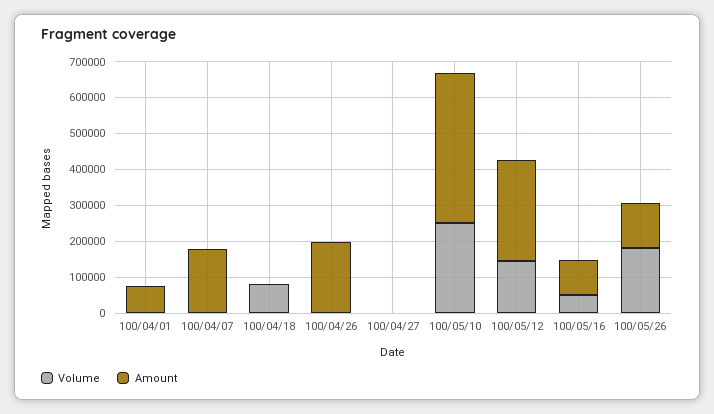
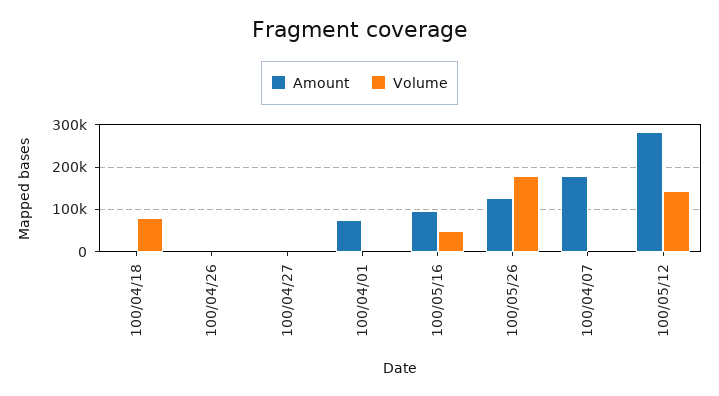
  {
    "Volume": {
      "100/04/01": 0,
      "100/04/07": 0,
      "100/04/18": 80000,
      "100/04/26": 0,
      "100/04/27": 0,
-     "100/05/10": 250000,
      "100/05/12": 140000,
      "100/05/16": 60000,
      "100/05/26": 180000
    },
    "Amount": {
      "100/04/01": 80000,
      "100/04/07": 180000,
      "100/04/18": 0,
-     "100/04/26": 200000,
+     "100/04/26": 0,
      "100/04/27": 0,
-     "100/05/10": 425000,
      "100/05/12": 280000,
      "100/05/16": 100000,
      "100/05/26": 120000
    }
  }

